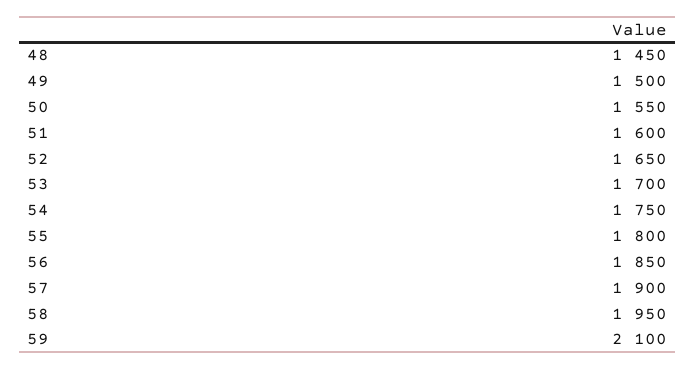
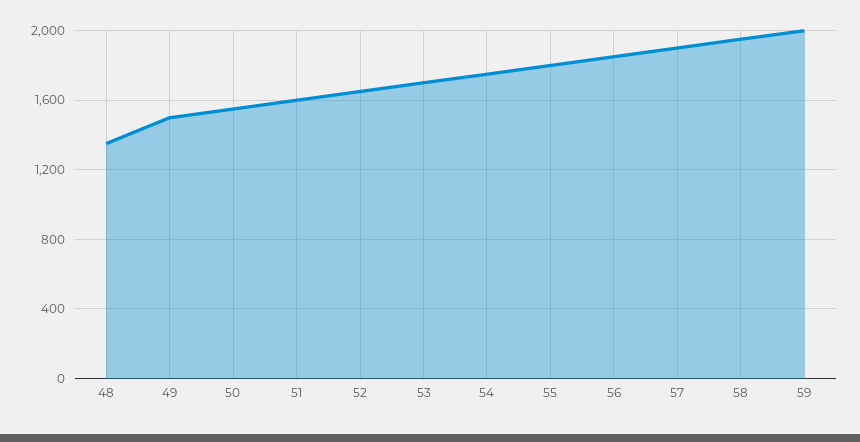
  {
-   "48": 1450,
+   "48": 1350,
    "49": 1500,
    "50": 1550,
    "51": 1600,
    "52": 1650,
    "53": 1700,
    "54": 1750,
    "55": 1800,
    "56": 1850,
    "57": 1900,
    "58": 1950,
-   "59": 2100
+   "59": 2000
  }

